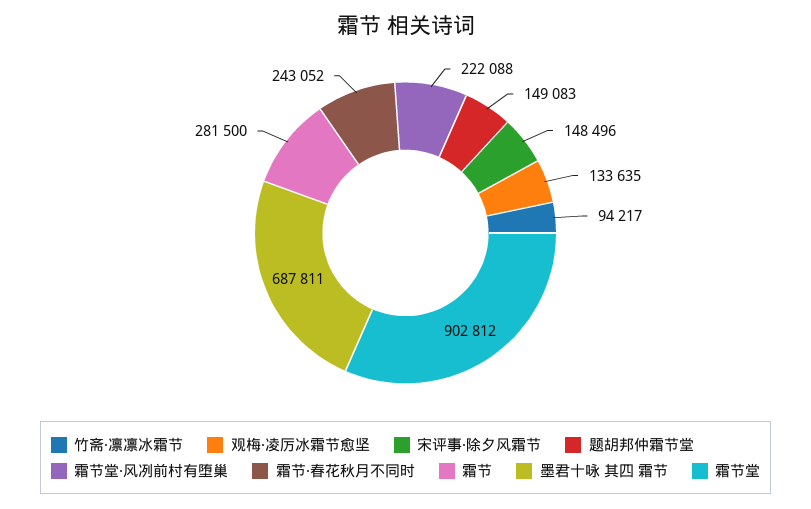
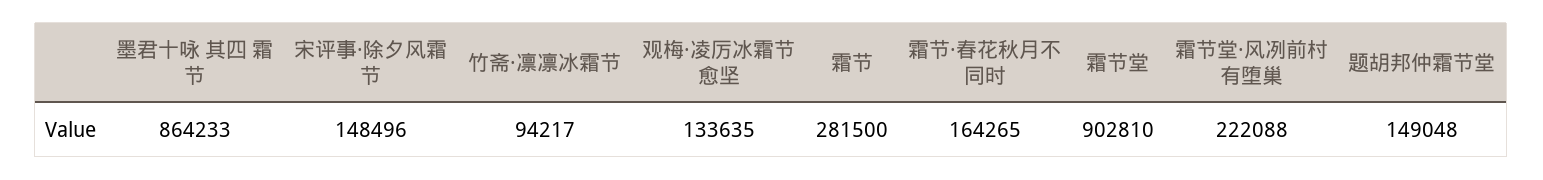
  {
    "竹斋·凛凛冰霜节": 94217,
    "观梅·凌厉冰霜节愈坚": 133635,
    "宋评事·除夕风霜节": 148496,
-   "题胡邦仲霜节堂": 149083,
+   "题胡邦仲霜节堂": 149048,
    "霜节堂·风冽前村有堕巢": 222088,
-   "霜节·春花秋月不同时": 243052,
+   "霜节·春花秋月不同时": 164265,
    "霜节": 281500,
-   "墨君十咏 其四 霜节": 687811,
+   "墨君十咏 其四 霜节": 864233,
-   "霜节堂": 902812
+   "霜节堂": 902810
  }

